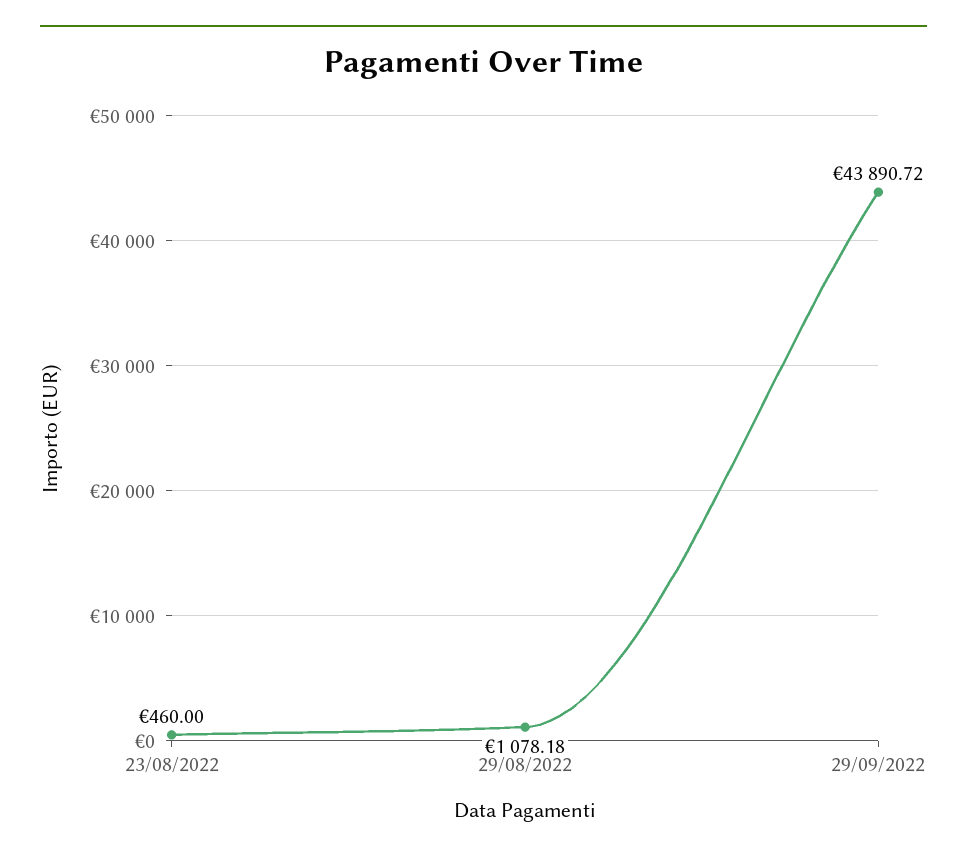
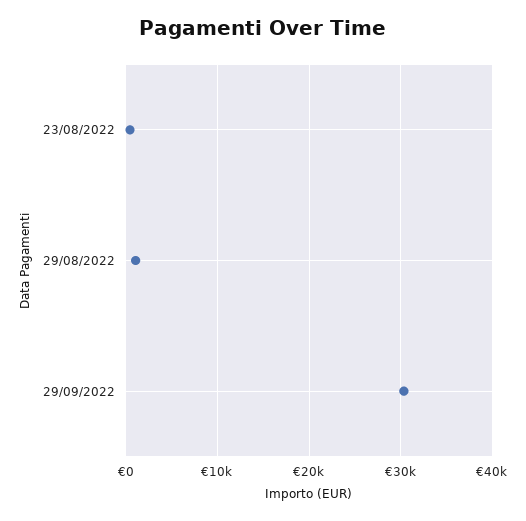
  {
    "23/08/2022": 460,
    "29/08/2022": 1078.18,
-   "29/09/2022": 43890.72
+   "29/09/2022": 30000
  }

